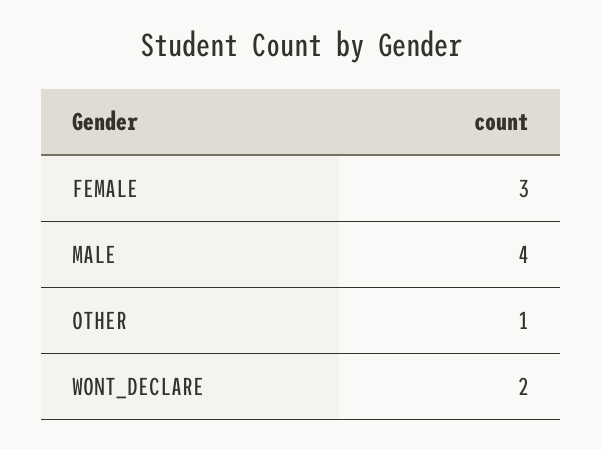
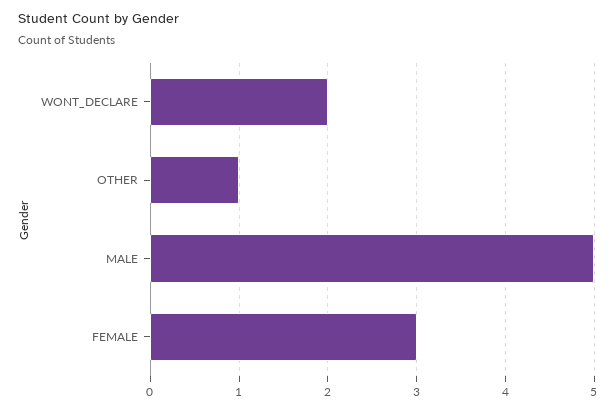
  {
    "FEMALE": 3,
-   "MALE": 4,
+   "MALE": 5,
    "OTHER": 1,
    "WONT_DECLARE": 2
  }

